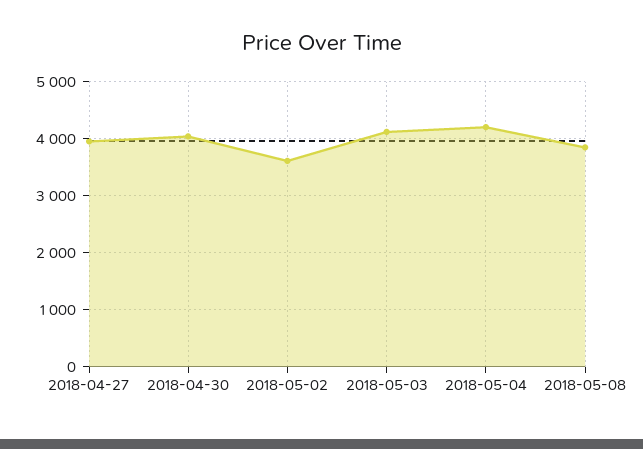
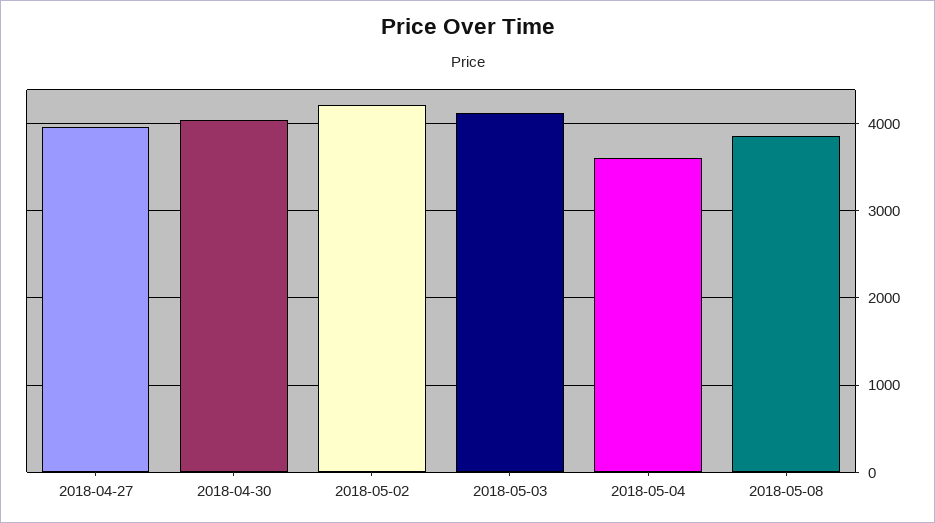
  {
    "2018-04-27": 4000,
    "2018-04-30": 4000,
-   "2018-05-02": 3600,
+   "2018-05-02": 4200,
    "2018-05-03": 4100,
-   "2018-05-04": 4200,
+   "2018-05-04": 3600,
    "2018-05-08": 3900
  }

